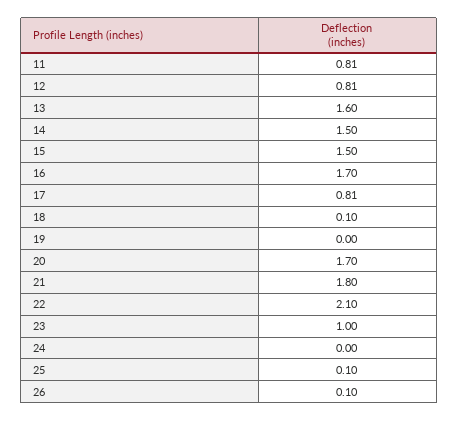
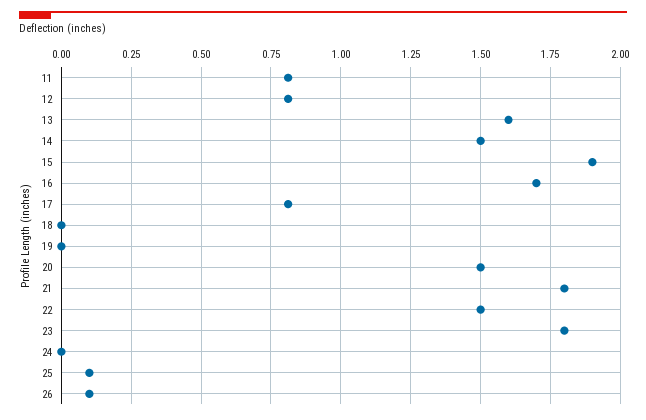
  {
    "11": 0.81,
    "12": 0.81,
    "13": 1.6,
    "14": 1.5,
-   "15": 1.5,
+   "15": 1.9,
    "16": 1.7,
    "17": 0.81,
-   "18": 0.1,
+   "18": 0,
    "19": 0,
-   "20": 1.7,
+   "20": 1.5,
    "21": 1.8,
-   "22": 2.1,
+   "22": 1.5,
-   "23": 1,
+   "23": 1.8,
    "24": 0,
    "25": 0.1,
    "26": 0.1
  }

